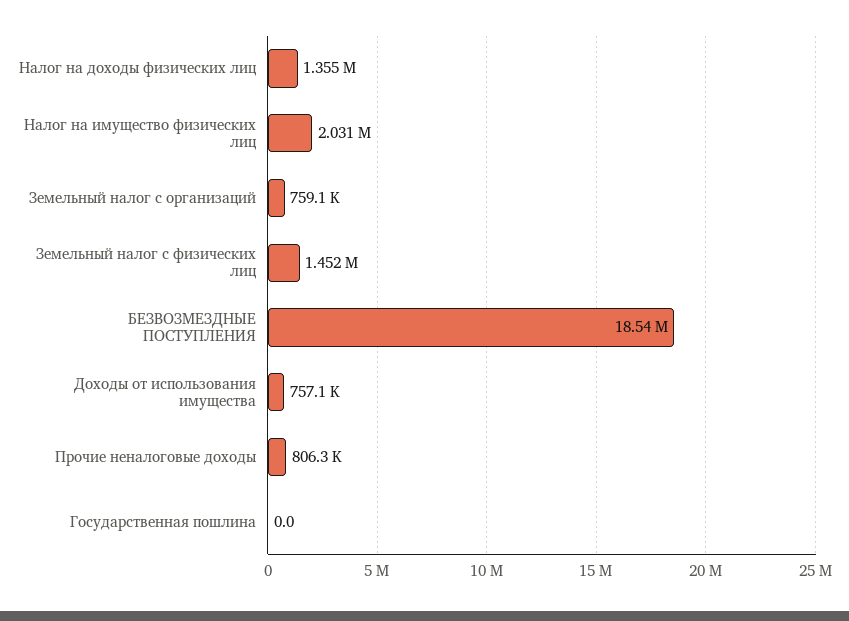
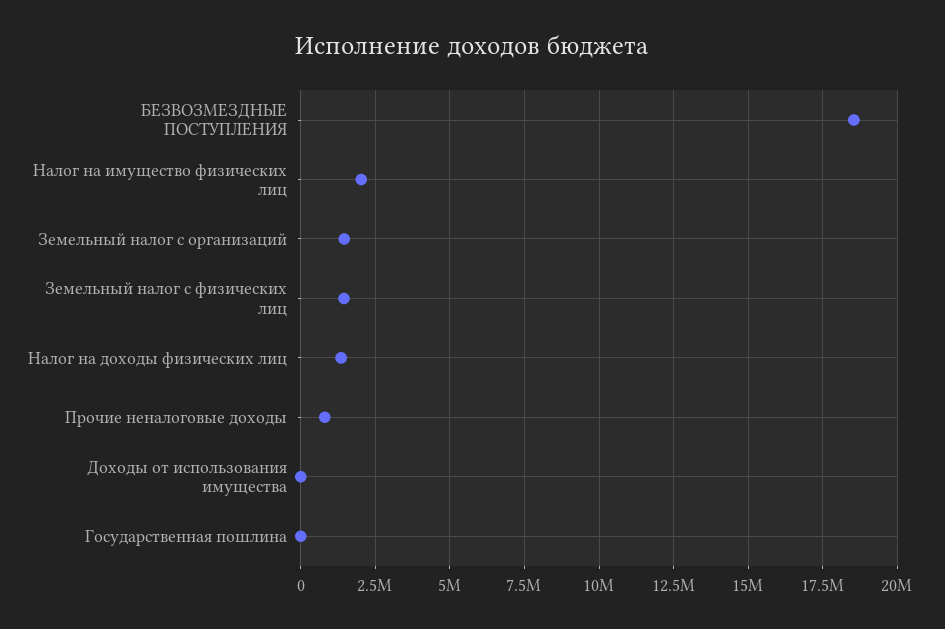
  {
    "Налог на доходы физических лиц": 1355000,
    "Налог на имущество физических лиц": 2031000,
-   "Земельный налог с организаций": 759100,
+   "Земельный налог с организаций": 1500000,
    "Земельный налог с физических лиц": 1452000,
    "БЕЗВОЗМЕЗДНЫЕ ПОСТУПЛЕНИЯ": 18540000,
-   "Доходы от использования имущества": 757100,
+   "Доходы от использования имущества": 0,
    "Прочие неналоговые доходы": 806300,
    "Государственная пошлина": 0
  }

